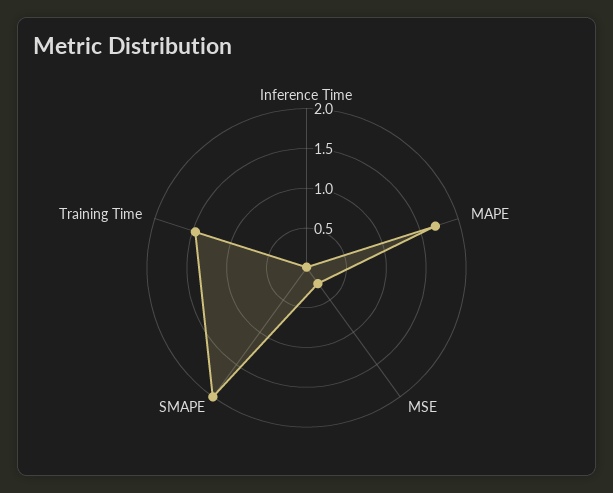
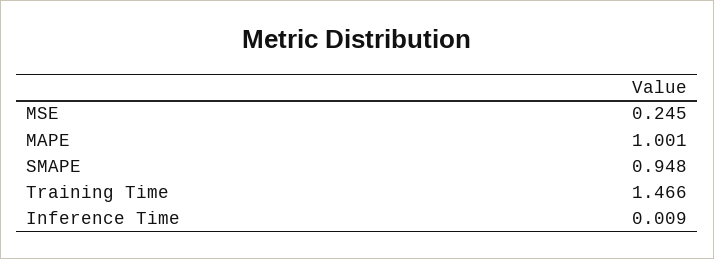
  {
    "Inference Time": 0.009,
-   "MAPE": 1.75,
+   "MAPE": 1.001,
    "MSE": 0.245,
-   "SMAPE": 2,
+   "SMAPE": 0.948,
    "Training Time": 1.466
  }

